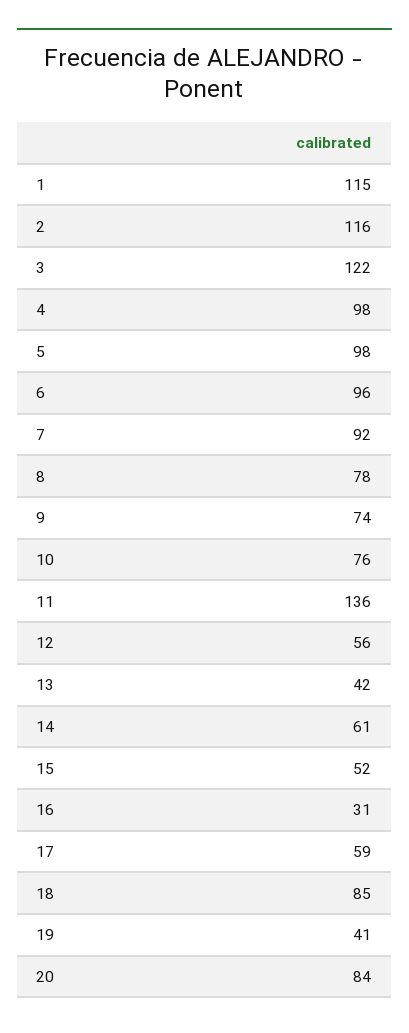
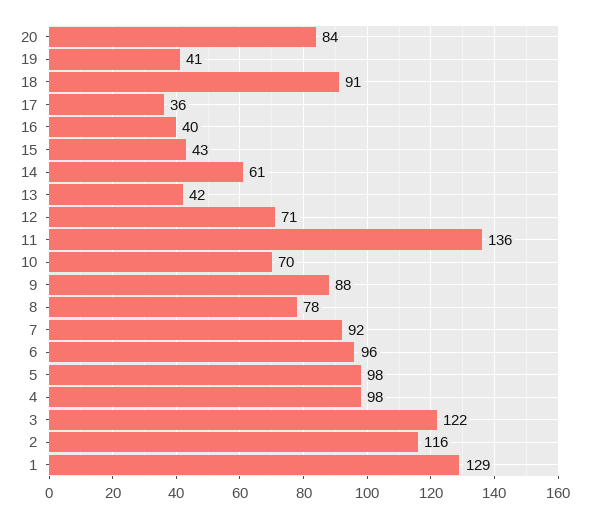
  {
-   "1": 115,
+   "1": 129,
    "2": 116,
    "3": 122,
    "4": 98,
    "5": 98,
    "6": 96,
    "7": 92,
    "8": 78,
-   "9": 74,
+   "9": 88,
-   "10": 76,
+   "10": 70,
    "11": 136,
-   "12": 56,
+   "12": 71,
    "13": 42,
    "14": 61,
-   "15": 52,
+   "15": 43,
-   "16": 31,
+   "16": 40,
-   "17": 59,
+   "17": 36,
-   "18": 85,
+   "18": 91,
    "19": 41,
    "20": 84
  }

